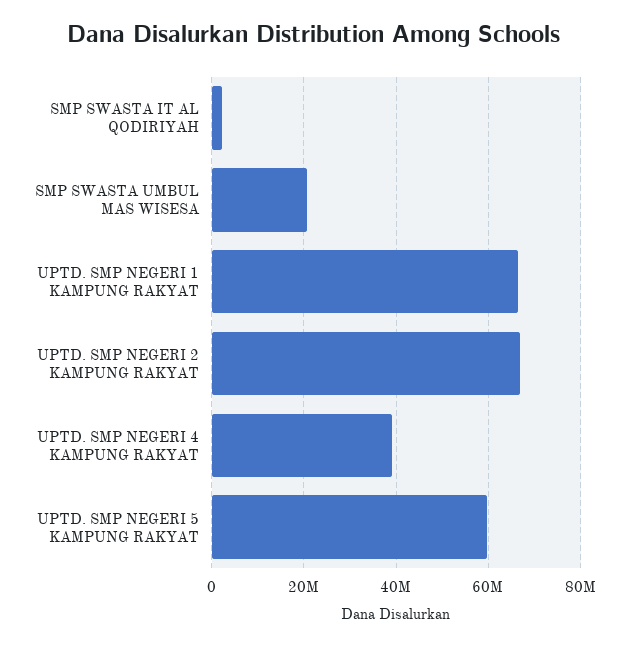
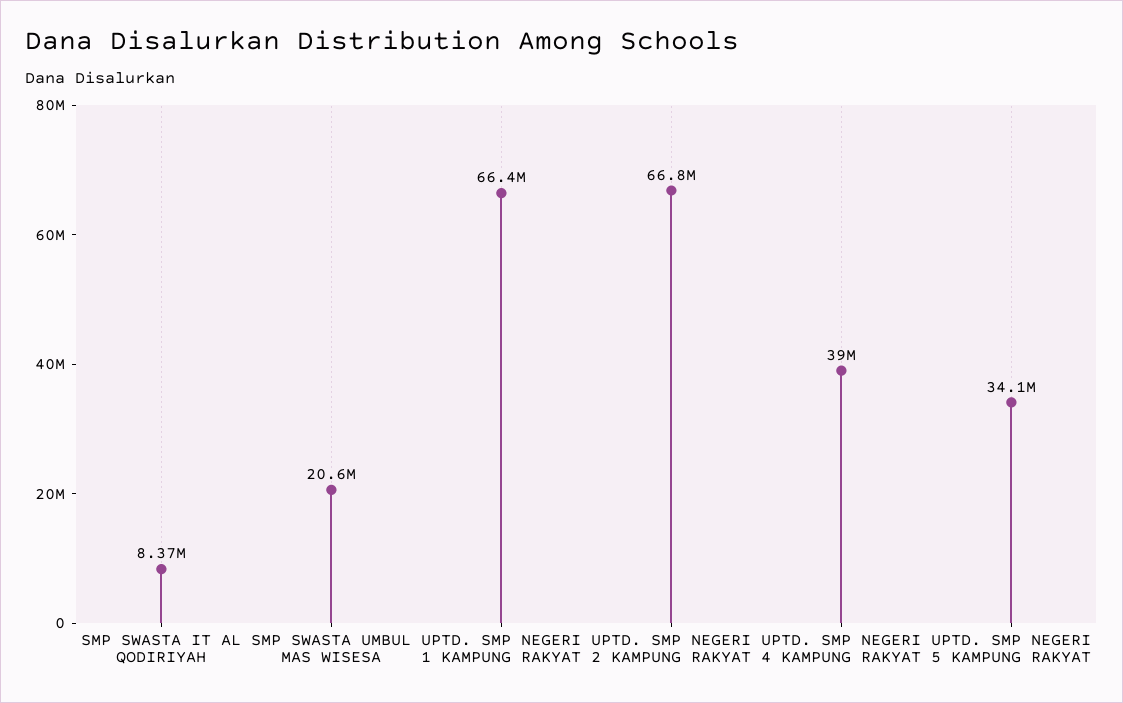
  {
-   "SMP SWASTA IT AL QODIRIYAH": 2000000,
+   "SMP SWASTA IT AL QODIRIYAH": 8370000,
    "SMP SWASTA UMBUL MAS WISESA": 20600000,
    "UPTD. SMP NEGERI 1 KAMPUNG RAKYAT": 66400000,
    "UPTD. SMP NEGERI 2 KAMPUNG RAKYAT": 66800000,
    "UPTD. SMP NEGERI 4 KAMPUNG RAKYAT": 39000000,
-   "UPTD. SMP NEGERI 5 KAMPUNG RAKYAT": 60000000
+   "UPTD. SMP NEGERI 5 KAMPUNG RAKYAT": 34100000
  }

